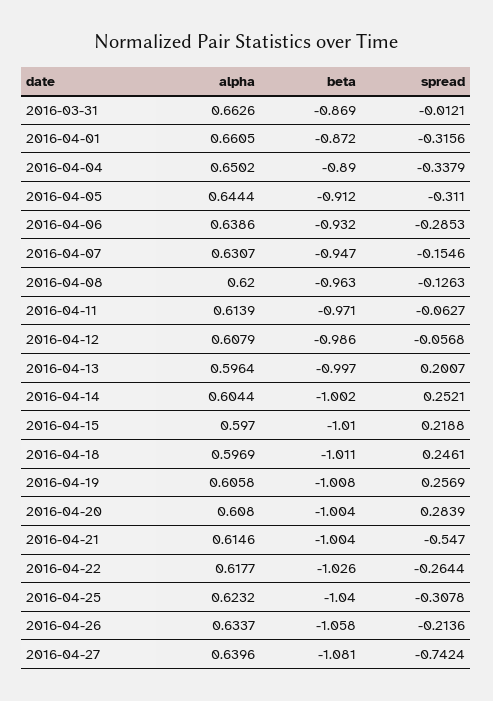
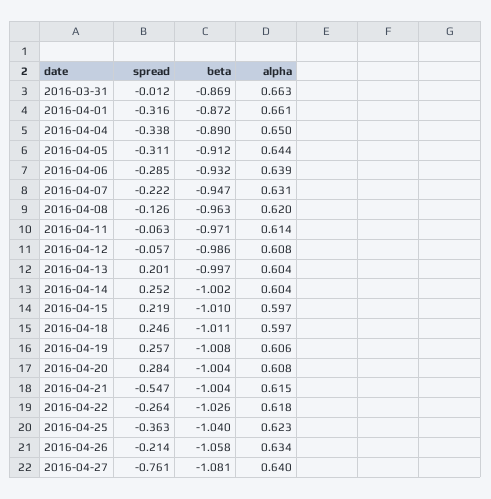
  {
    "alpha": {
      "2016-03-31": 0.6626,
      "2016-04-01": 0.6605,
      "2016-04-04": 0.6502,
      "2016-04-05": 0.6444,
      "2016-04-06": 0.6386,
      "2016-04-07": 0.6307,
      "2016-04-08": 0.62,
      "2016-04-11": 0.6139,
      "2016-04-12": 0.6079,
-     "2016-04-13": 0.5964,
+     "2016-04-13": 0.604,
      "2016-04-14": 0.6044,
      "2016-04-15": 0.597,
      "2016-04-18": 0.5969,
      "2016-04-19": 0.6058,
      "2016-04-20": 0.608,
      "2016-04-21": 0.6146,
      "2016-04-22": 0.6177,
      "2016-04-25": 0.6232,
      "2016-04-26": 0.6337,
      "2016-04-27": 0.6396
    },
    "beta": {
      "2016-03-31": -0.869,
      "2016-04-01": -0.872,
      "2016-04-04": -0.89,
      "2016-04-05": -0.912,
      "2016-04-06": -0.932,
      "2016-04-07": -0.947,
      "2016-04-08": -0.963,
      "2016-04-11": -0.971,
      "2016-04-12": -0.986,
      "2016-04-13": -0.997,
      "2016-04-14": -1.002,
      "2016-04-15": -1.01,
      "2016-04-18": -1.011,
      "2016-04-19": -1.008,
      "2016-04-20": -1.004,
      "2016-04-21": -1.004,
      "2016-04-22": -1.026,
      "2016-04-25": -1.04,
      "2016-04-26": -1.058,
      "2016-04-27": -1.081
    },
    "spread": {
      "2016-03-31": -0.0121,
      "2016-04-01": -0.3156,
      "2016-04-04": -0.3379,
      "2016-04-05": -0.311,
      "2016-04-06": -0.2853,
-     "2016-04-07": -0.1546,
+     "2016-04-07": -0.222,
      "2016-04-08": -0.1263,
      "2016-04-11": -0.0627,
      "2016-04-12": -0.0568,
      "2016-04-13": 0.2007,
      "2016-04-14": 0.2521,
      "2016-04-15": 0.2188,
      "2016-04-18": 0.2461,
      "2016-04-19": 0.2569,
      "2016-04-20": 0.2839,
      "2016-04-21": -0.547,
      "2016-04-22": -0.2644,
-     "2016-04-25": -0.3078,
+     "2016-04-25": -0.363,
      "2016-04-26": -0.2136,
-     "2016-04-27": -0.7424
+     "2016-04-27": -0.761
    }
  }

